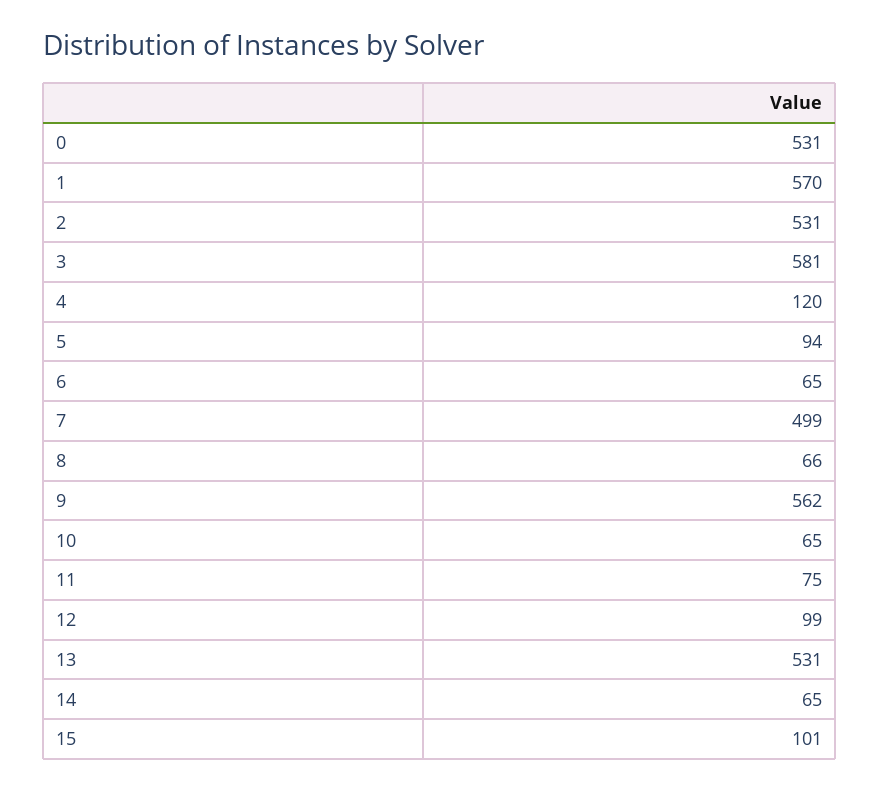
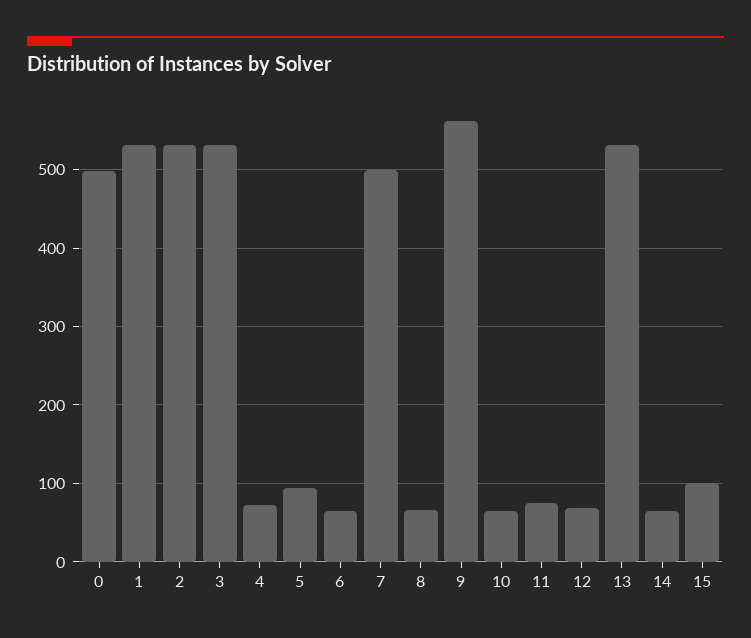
  {
-   "0": 531,
+   "0": 500,
-   "1": 570,
+   "1": 530,
    "2": 531,
-   "3": 581,
+   "3": 530,
-   "4": 120,
+   "4": 70,
    "5": 94,
    "6": 65,
    "7": 499,
    "8": 66,
    "9": 562,
    "10": 65,
    "11": 75,
-   "12": 99,
+   "12": 70,
    "13": 531,
    "14": 65,
    "15": 101
  }

